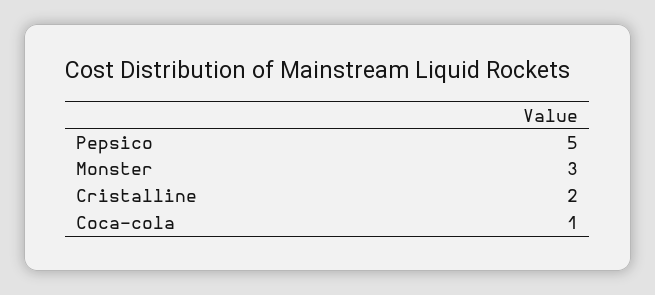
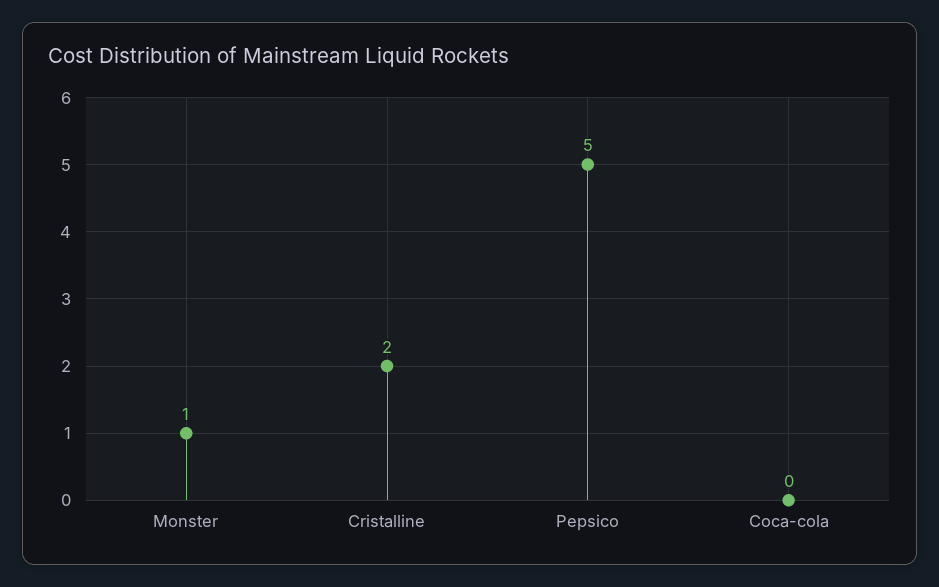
  {
    "Pepsico": 5,
-   "Monster": 3,
+   "Monster": 1,
    "Cristalline": 2,
-   "Coca-cola": 1
+   "Coca-cola": 0
  }

